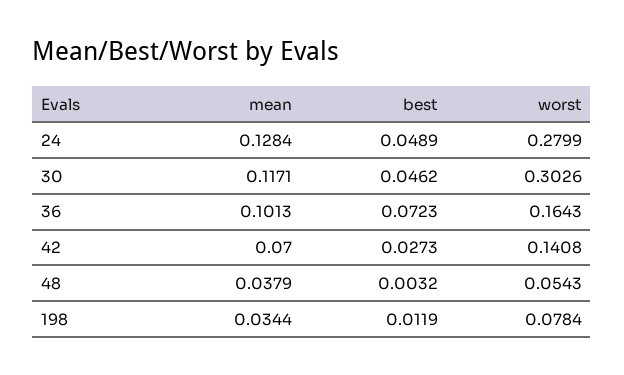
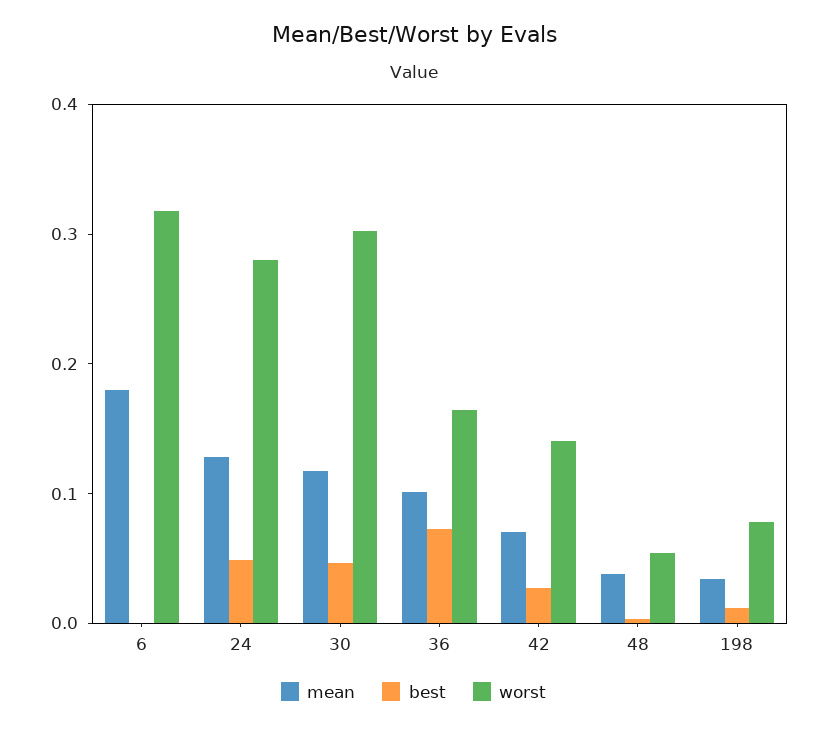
  {
    "mean": {
      "24": 0.1284,
      "30": 0.1171,
      "36": 0.1013,
      "42": 0.07,
      "48": 0.0379,
-     "198": 0.0344
+     "198": 0.0344,
+     "6": 0.18
    },
    "best": {
      "24": 0.0489,
      "30": 0.0462,
      "36": 0.0723,
      "42": 0.0273,
      "48": 0.0032,
-     "198": 0.0119
+     "198": 0.0119,
+     "6": 0
    },
    "worst": {
      "24": 0.2799,
      "30": 0.3026,
      "36": 0.1643,
      "42": 0.1408,
      "48": 0.0543,
-     "198": 0.0784
+     "198": 0.0784,
+     "6": 0.32
    }
  }

